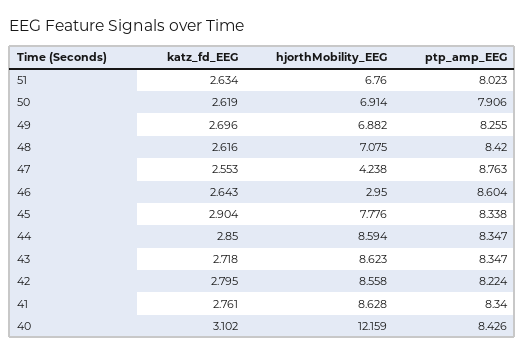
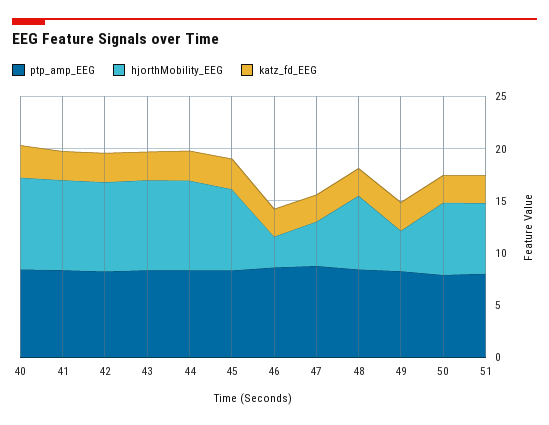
  {
    "katz_fd_EEG": {
      "51": 2.634,
      "50": 2.619,
      "49": 2.696,
      "48": 2.616,
      "47": 2.553,
      "46": 2.643,
      "45": 2.904,
      "44": 2.85,
      "43": 2.718,
      "42": 2.795,
      "41": 2.761,
      "40": 3.102
    },
    "hjorthMobility_EEG": {
      "51": 6.76,
      "50": 6.914,
-     "49": 6.882,
+     "49": 4,
      "48": 7.075,
      "47": 4.238,
      "46": 2.95,
      "45": 7.776,
      "44": 8.594,
      "43": 8.623,
      "42": 8.558,
      "41": 8.628,
-     "40": 12.159
+     "40": 9
    },
    "ptp_amp_EEG": {
      "51": 8.023,
      "50": 7.906,
      "49": 8.255,
      "48": 8.42,
      "47": 8.763,
      "46": 8.604,
      "45": 8.338,
      "44": 8.347,
      "43": 8.347,
      "42": 8.224,
      "41": 8.34,
      "40": 8.426
    }
  }

